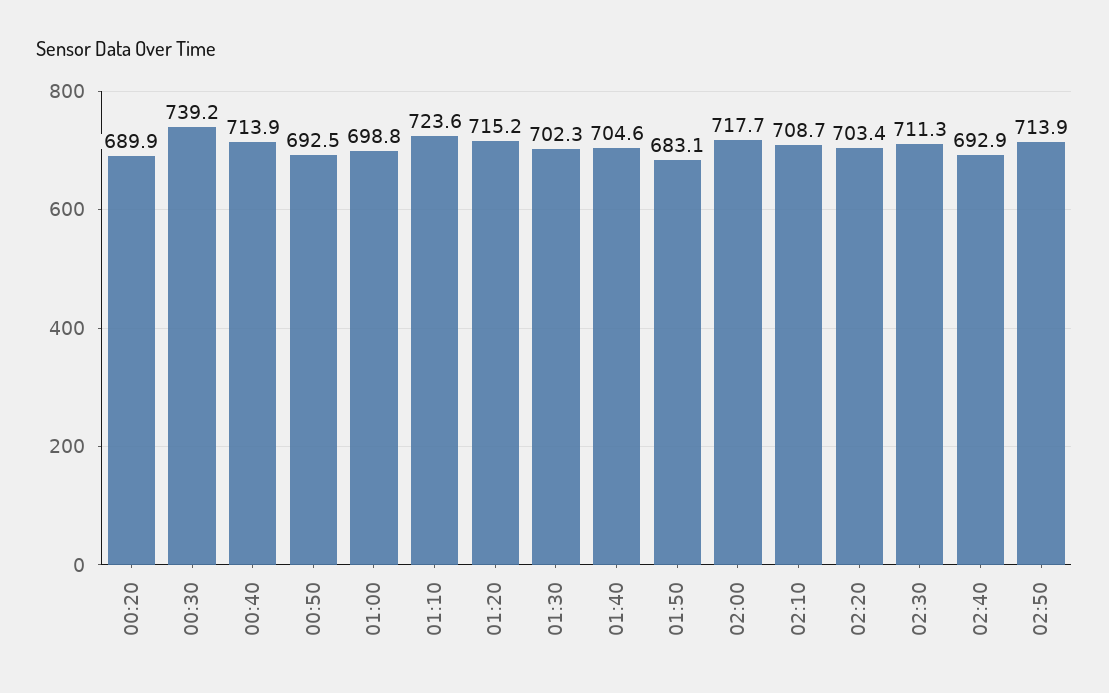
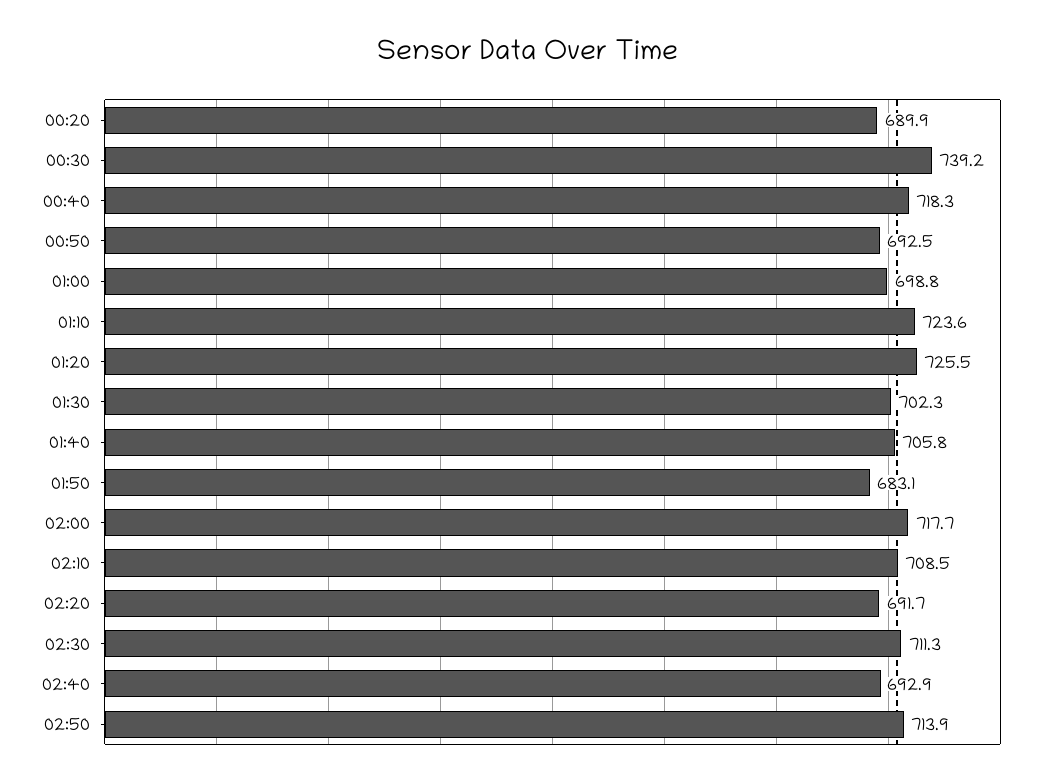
  {
    "00:20": 689.9,
    "00:30": 739.2,
-   "00:40": 713.9,
+   "00:40": 718.3,
    "00:50": 692.5,
    "01:00": 698.8,
    "01:10": 723.6,
-   "01:20": 715.2,
+   "01:20": 725.5,
    "01:30": 702.3,
-   "01:40": 704.6,
+   "01:40": 705.8,
    "01:50": 683.1,
    "02:00": 717.7,
-   "02:10": 708.7,
+   "02:10": 708.5,
-   "02:20": 703.4,
+   "02:20": 691.7,
    "02:30": 711.3,
    "02:40": 692.9,
    "02:50": 713.9
  }

